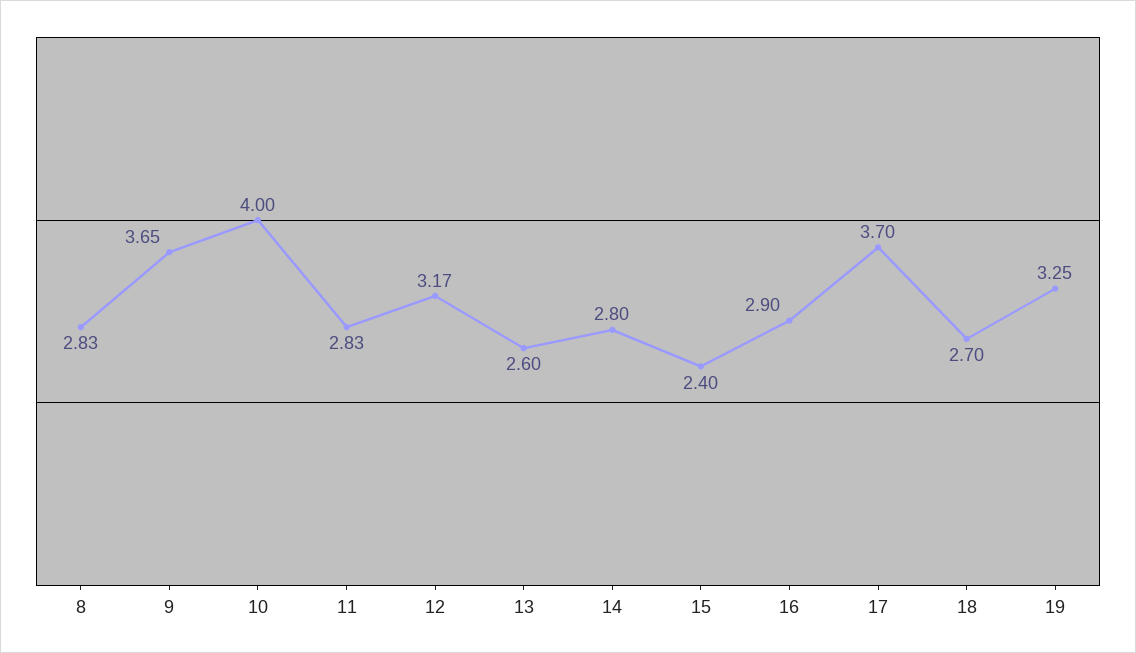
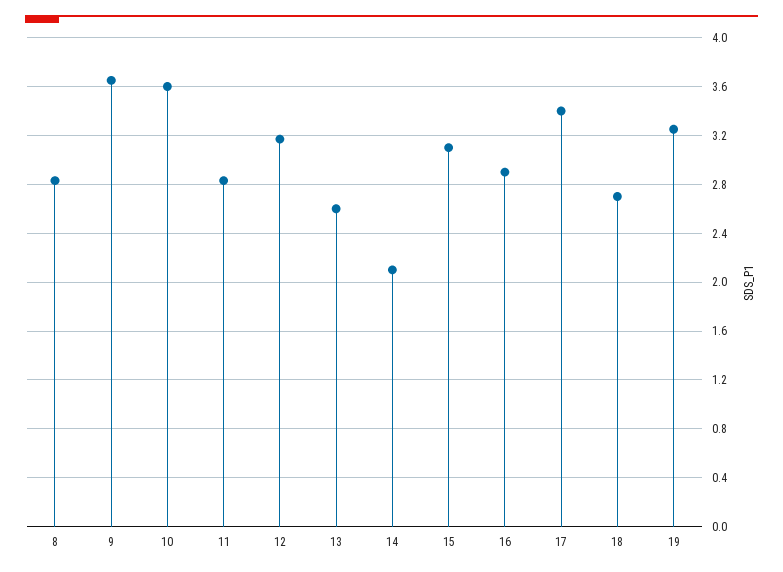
  {
    "8": 2.83,
    "9": 3.65,
-   "10": 4,
+   "10": 3.6,
    "11": 2.83,
    "12": 3.17,
    "13": 2.6,
-   "14": 2.8,
+   "14": 2.1,
-   "15": 2.4,
+   "15": 3.1,
    "16": 2.9,
-   "17": 3.7,
+   "17": 3.4,
    "18": 2.7,
    "19": 3.25
  }

